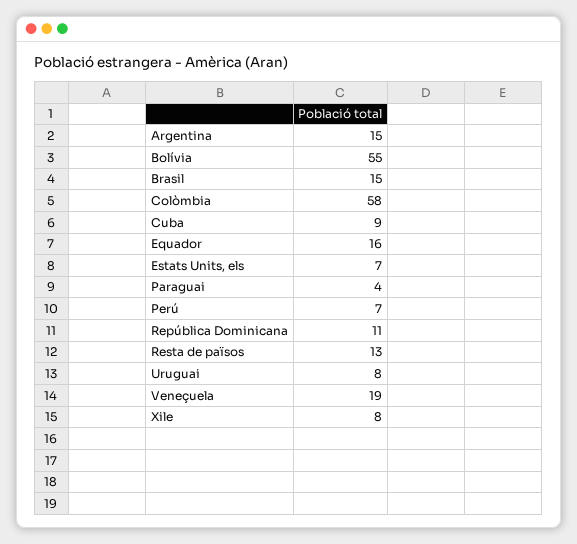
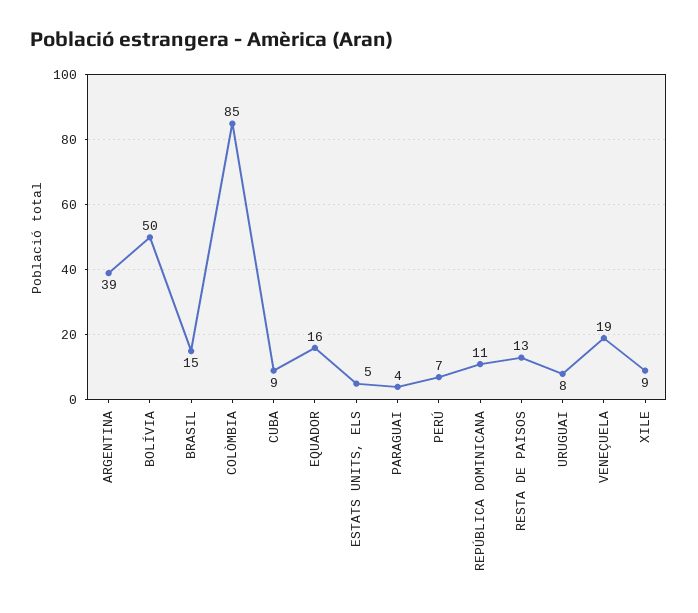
  {
-   "Argentina": 15,
+   "Argentina": 39,
-   "Bolívia": 55,
+   "Bolívia": 50,
    "Brasil": 15,
-   "Colòmbia": 58,
+   "Colòmbia": 85,
    "Cuba": 9,
    "Equador": 16,
-   "Estats Units, els": 7,
+   "Estats Units, els": 5,
    "Paraguai": 4,
    "Perú": 7,
    "República Dominicana": 11,
    "Resta de països": 13,
    "Uruguai": 8,
    "Veneçuela": 19,
-   "Xile": 8
+   "Xile": 9
  }

